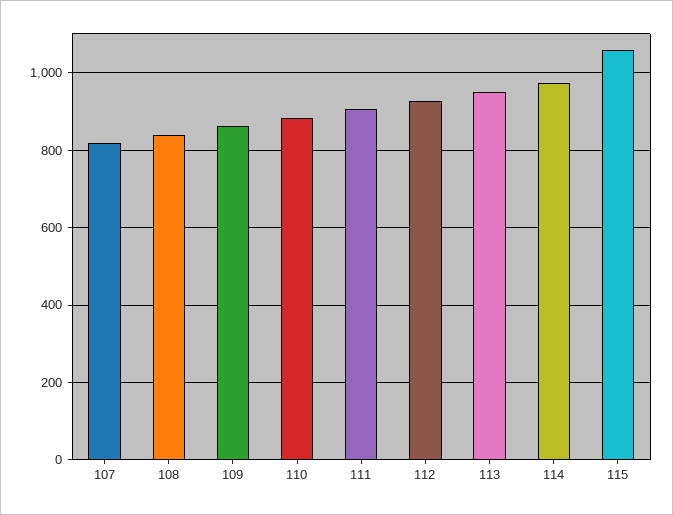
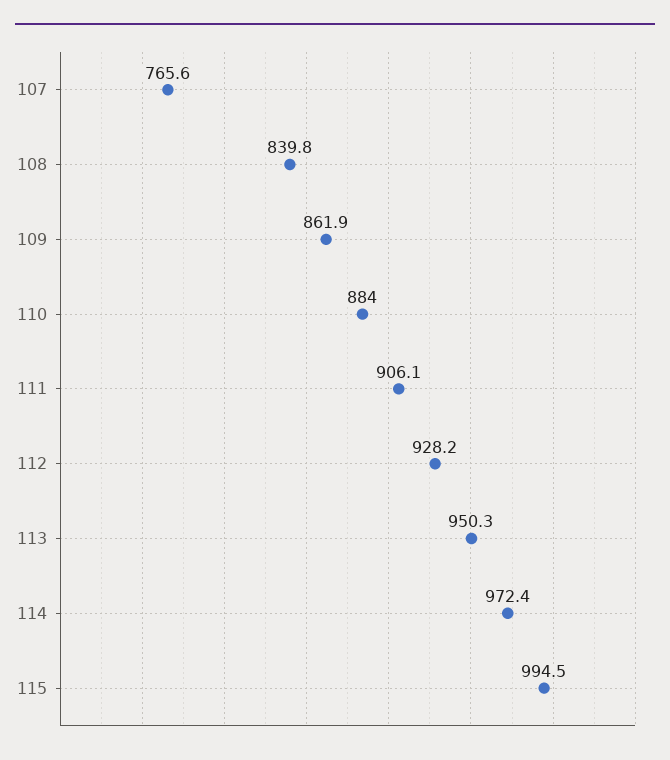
  {
-   "107": 820,
+   "107": 765.6,
    "108": 839.8,
    "109": 861.9,
    "110": 884,
    "111": 906.1,
    "112": 928.2,
    "113": 950.3,
    "114": 972.4,
-   "115": 1060
+   "115": 994.5
  }

